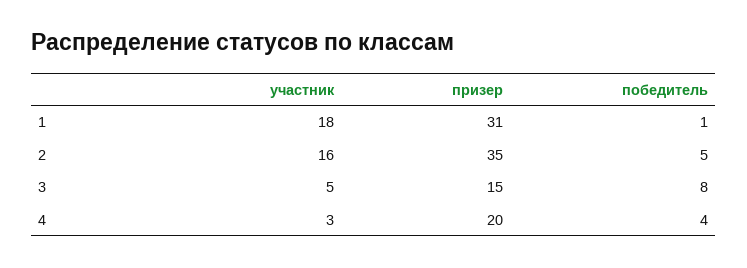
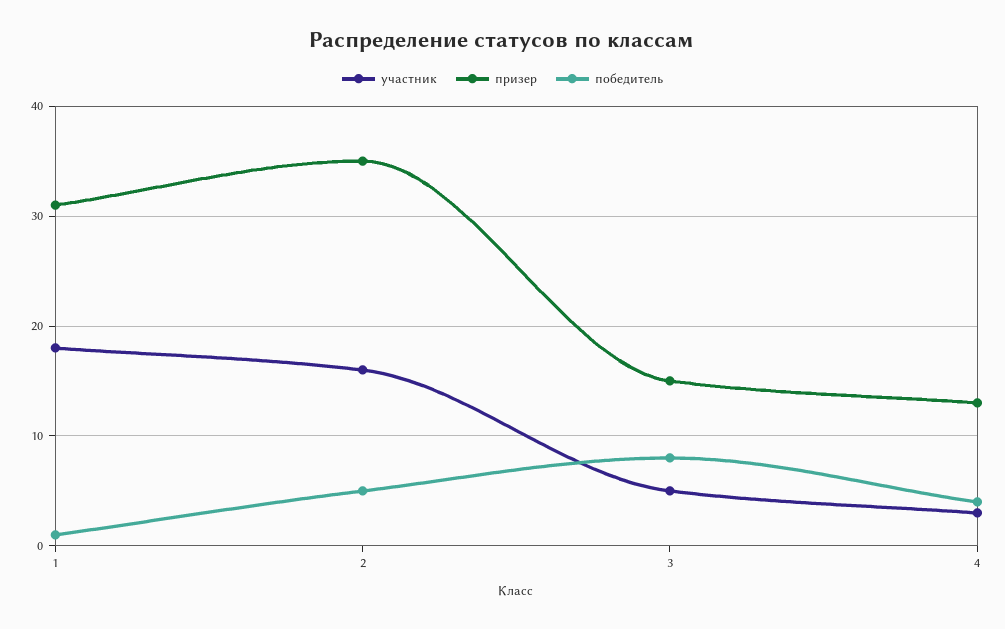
  {
    "участник": {
      "1": 18,
      "2": 16,
      "3": 5,
      "4": 3
    },
    "призер": {
      "1": 31,
      "2": 35,
      "3": 15,
-     "4": 20
+     "4": 13
    },
    "победитель": {
      "1": 1,
      "2": 5,
      "3": 8,
      "4": 4
    }
  }

